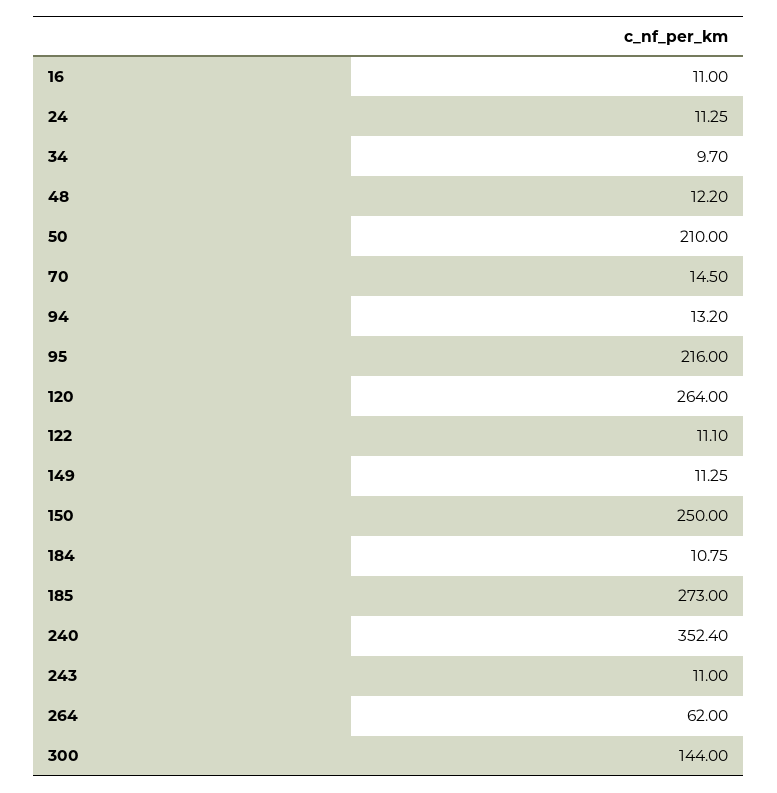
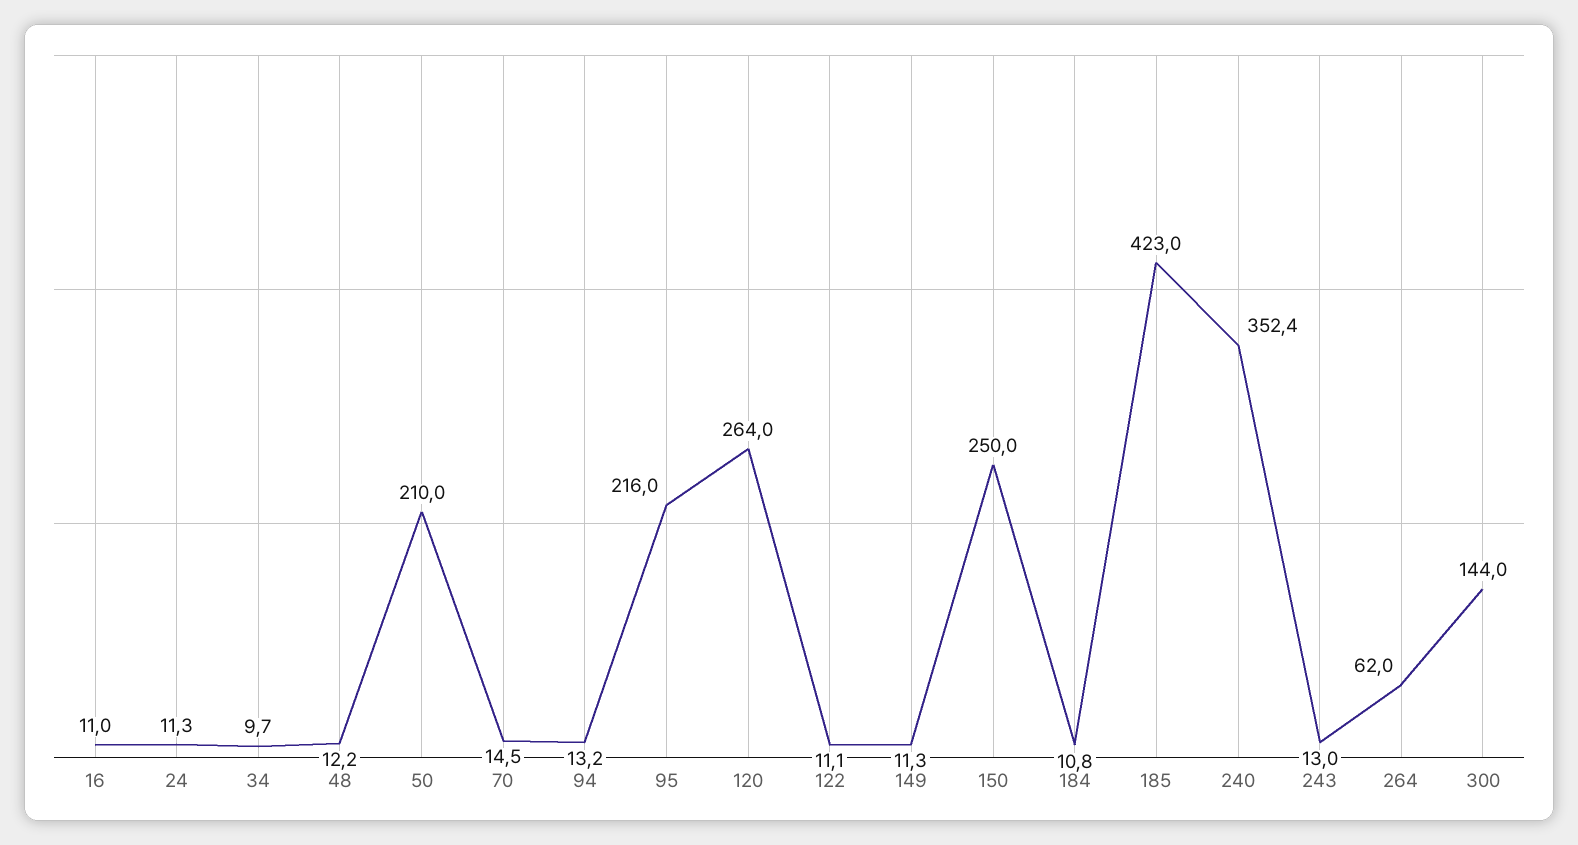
  {
    "16": 11,
    "24": 11.25,
    "34": 9.7,
    "48": 12.2,
    "50": 210,
    "70": 14.5,
    "94": 13.2,
    "95": 216,
    "120": 264,
    "122": 11.1,
    "149": 11.25,
    "150": 250,
    "184": 10.75,
-   "185": 273,
+   "185": 423,
    "240": 352.4,
-   "243": 11,
+   "243": 13,
    "264": 62,
    "300": 144
  }

